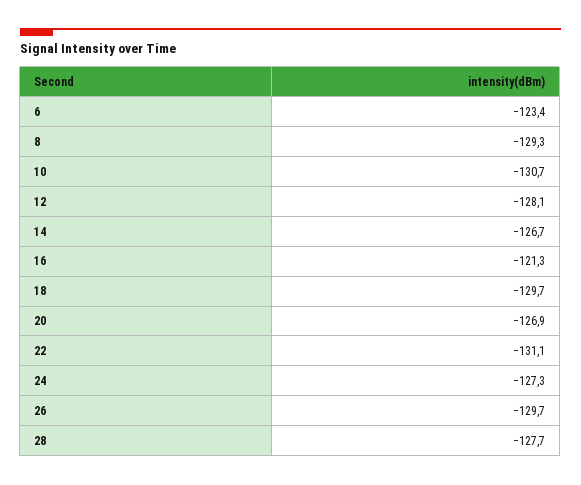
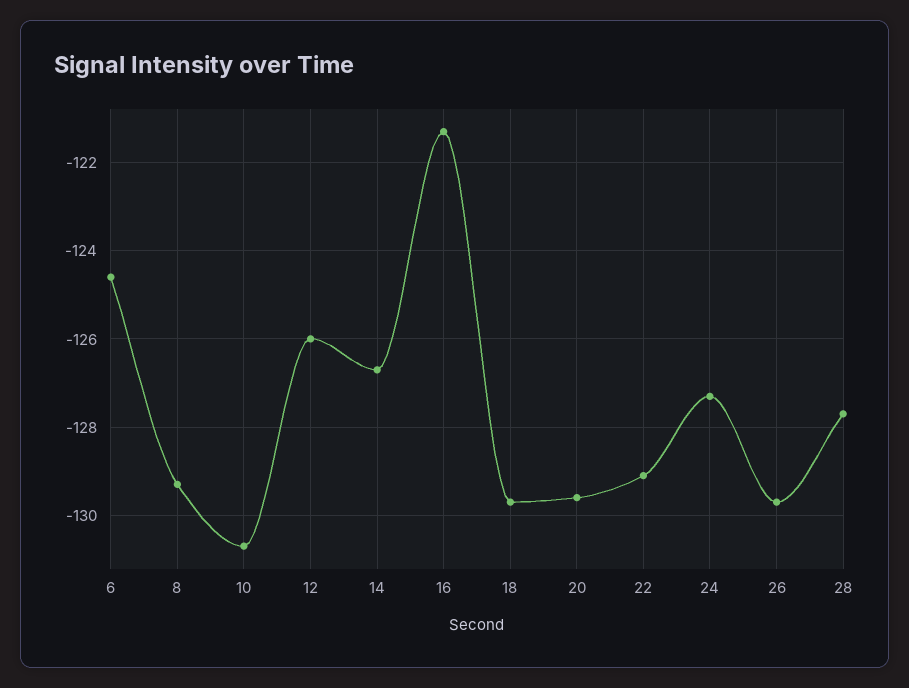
  {
-   "6": -123.4,
+   "6": -124.5,
    "8": -129.3,
    "10": -130.7,
-   "12": -128.1,
+   "12": -126,
    "14": -126.7,
    "16": -121.3,
    "18": -129.7,
-   "20": -126.9,
+   "20": -129.5,
-   "22": -131.1,
+   "22": -129,
    "24": -127.3,
    "26": -129.7,
    "28": -127.7
  }

